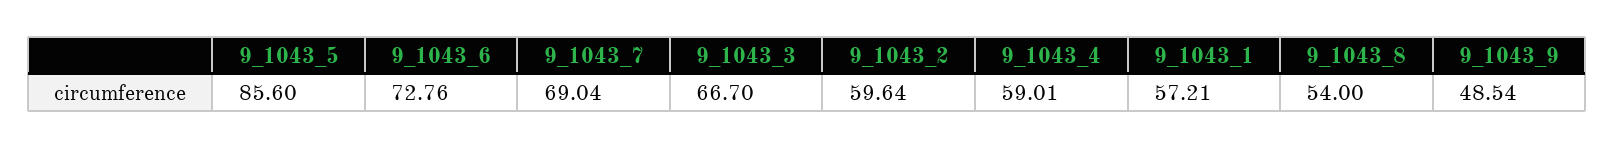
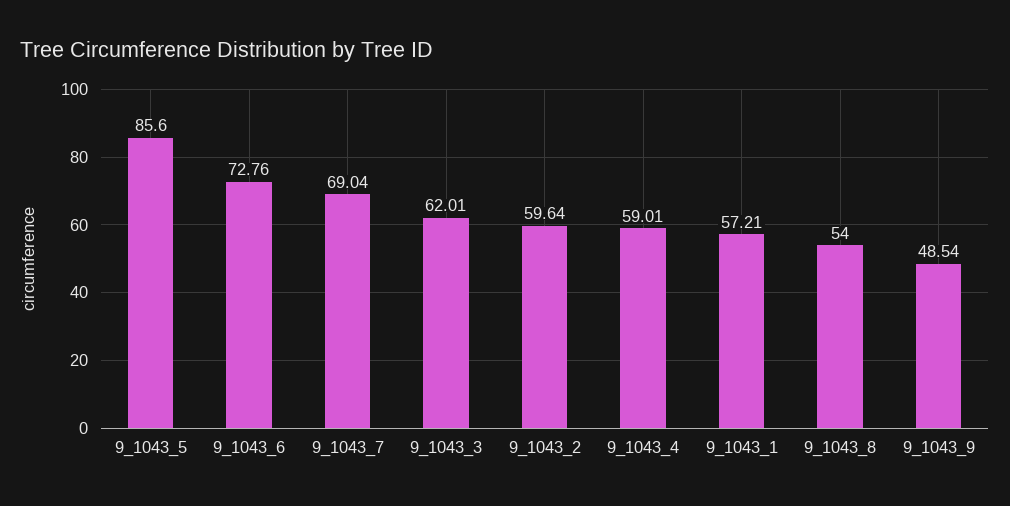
  {
    "9_1043_5": 85.6,
    "9_1043_6": 72.76,
    "9_1043_7": 69.04,
-   "9_1043_3": 66.7,
+   "9_1043_3": 62.01,
    "9_1043_2": 59.64,
    "9_1043_4": 59.01,
    "9_1043_1": 57.21,
    "9_1043_8": 54,
    "9_1043_9": 48.54
  }

